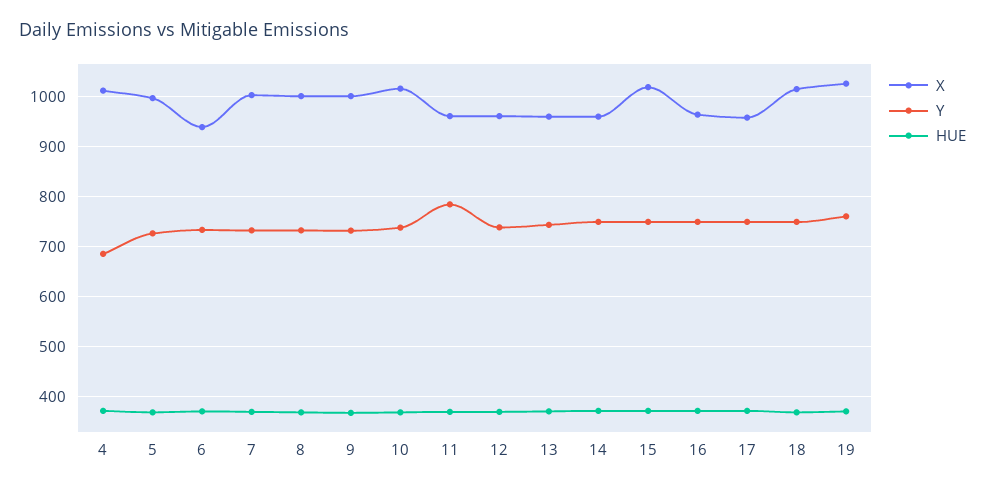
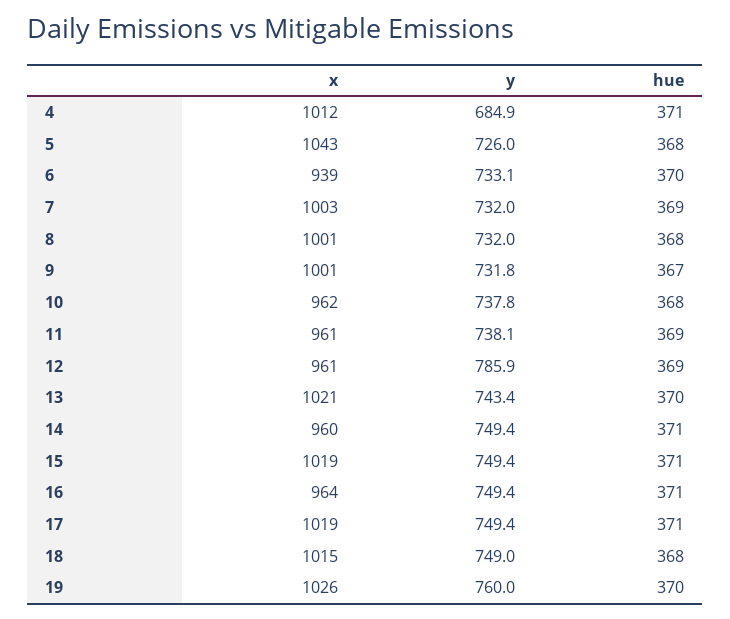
  {
    "X": {
      "4": 1012,
-     "5": 1000,
+     "5": 1043,
      "6": 939,
      "7": 1003,
      "8": 1001,
      "9": 1001,
-     "10": 1020,
+     "10": 962,
      "11": 961,
      "12": 961,
-     "13": 960,
+     "13": 1021,
      "14": 960,
      "15": 1019,
      "16": 964,
-     "17": 960,
+     "17": 1019,
      "18": 1015,
      "19": 1026
    },
    "Y": {
      "4": 684.9,
      "5": 726,
      "6": 733.1,
      "7": 732,
      "8": 732,
      "9": 731.8,
      "10": 737.8,
-     "11": 780,
+     "11": 738.1,
-     "12": 740,
+     "12": 785.9,
      "13": 743.4,
      "14": 749.4,
      "15": 749.4,
      "16": 749.4,
      "17": 749.4,
      "18": 749,
      "19": 760
    },
    "HUE": {
      "4": 371,
      "5": 368,
      "6": 370,
      "7": 369,
      "8": 368,
      "9": 367,
      "10": 368,
      "11": 369,
      "12": 369,
      "13": 370,
      "14": 371,
      "15": 371,
      "16": 371,
      "17": 371,
      "18": 368,
      "19": 370
    }
  }

